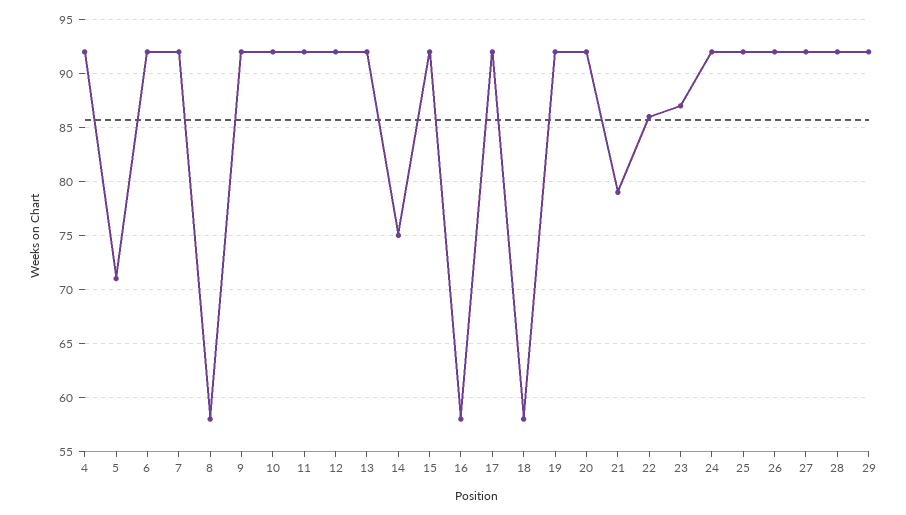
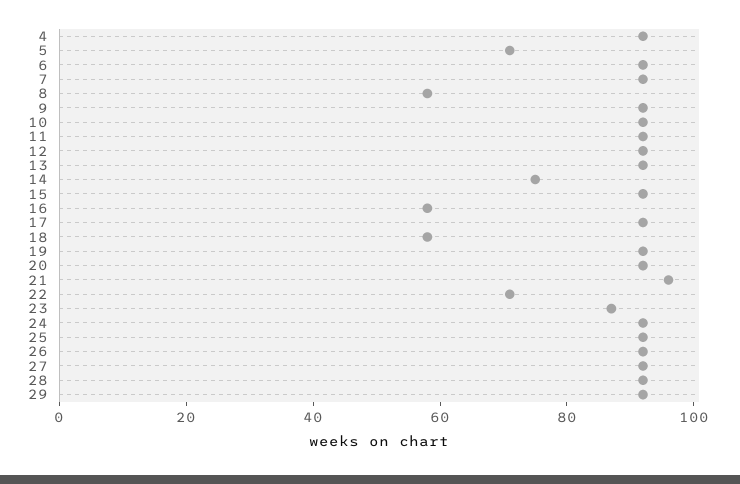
  {
    "4": 92,
    "5": 71,
    "6": 92,
    "7": 92,
    "8": 58,
    "9": 92,
    "10": 92,
    "11": 92,
    "12": 92,
    "13": 92,
    "14": 75,
    "15": 92,
    "16": 58,
    "17": 92,
    "18": 58,
    "19": 92,
    "20": 92,
-   "21": 79,
+   "21": 95,
-   "22": 86,
+   "22": 70,
    "23": 87,
    "24": 92,
    "25": 92,
    "26": 92,
    "27": 92,
    "28": 92,
    "29": 92
  }

